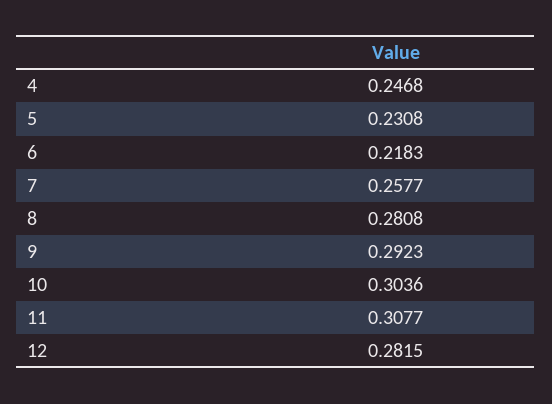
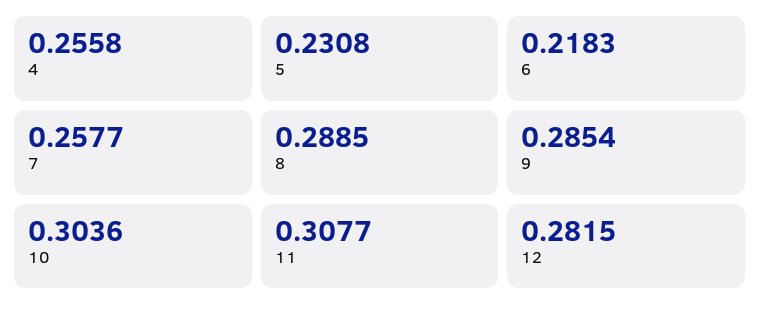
  {
-   "4": 0.2468,
+   "4": 0.2558,
    "5": 0.2308,
    "6": 0.2183,
    "7": 0.2577,
-   "8": 0.2808,
+   "8": 0.2885,
-   "9": 0.2923,
+   "9": 0.2854,
    "10": 0.3036,
    "11": 0.3077,
    "12": 0.2815
  }

